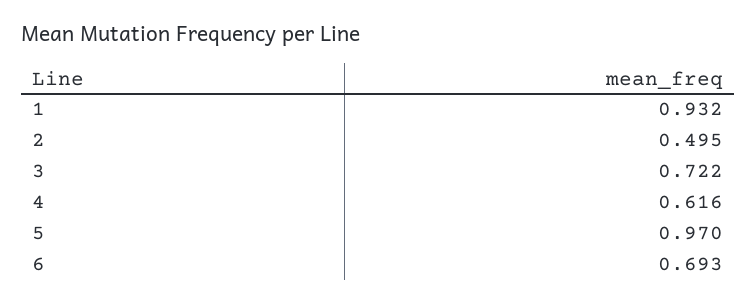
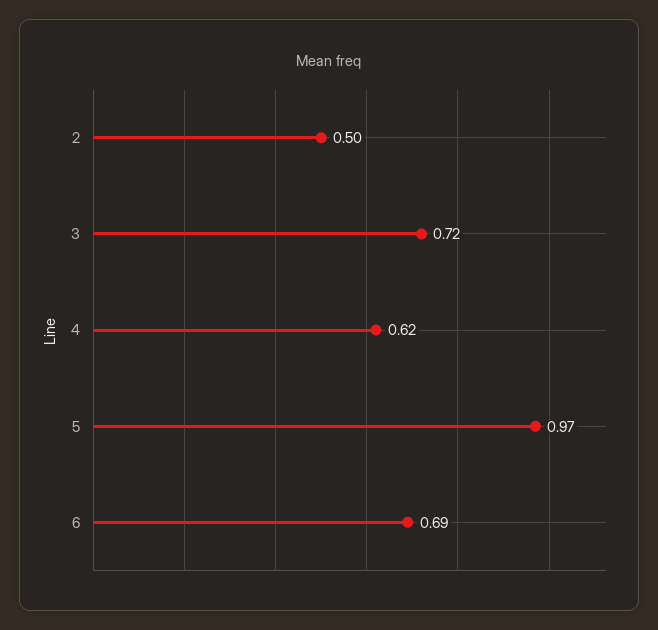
  {
-   "1": 0.932,
    "2": 0.495,
    "3": 0.722,
    "4": 0.616,
    "5": 0.97,
    "6": 0.693
  }

